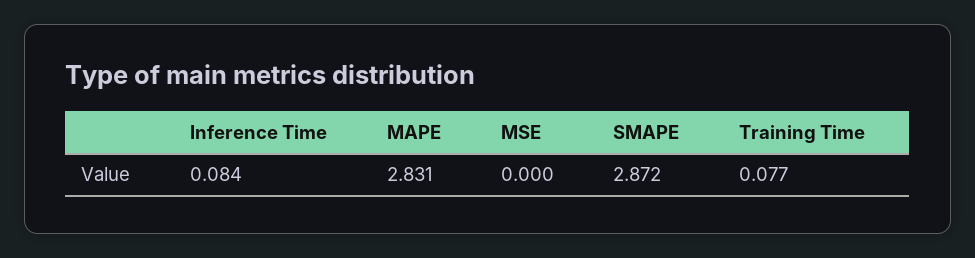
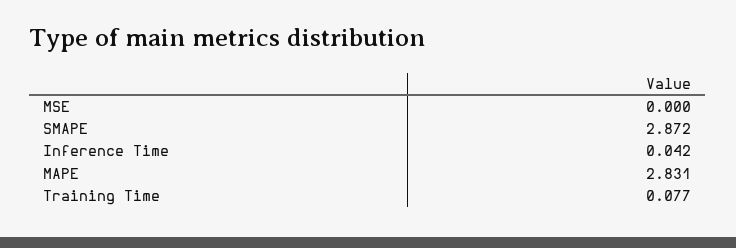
  {
-   "Inference Time": 0.084,
+   "Inference Time": 0.042,
    "MAPE": 2.831,
    "MSE": 0,
    "SMAPE": 2.872,
    "Training Time": 0.077
  }

